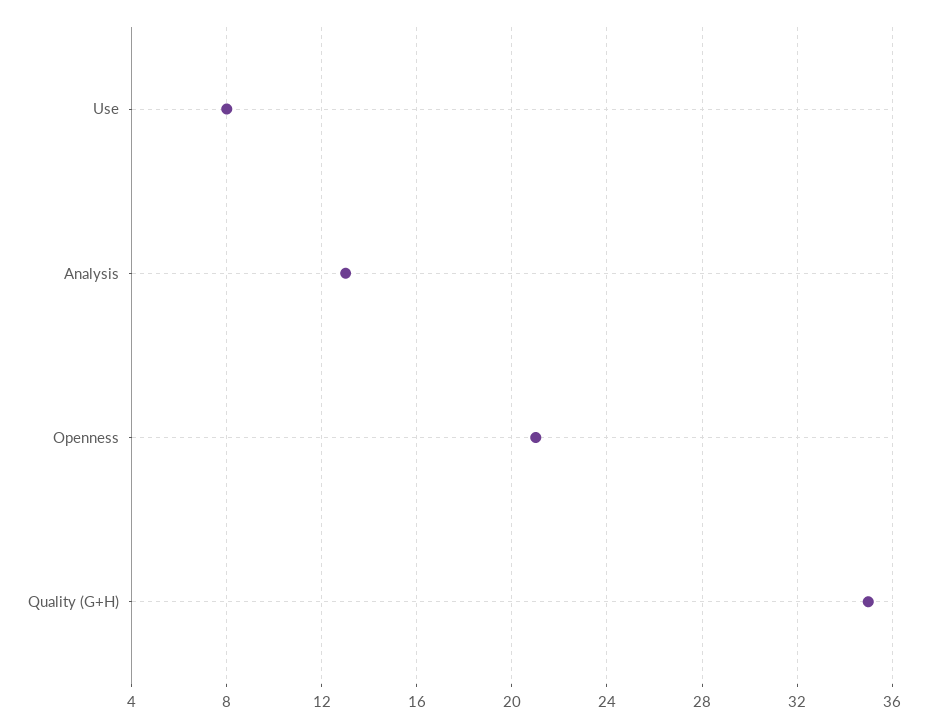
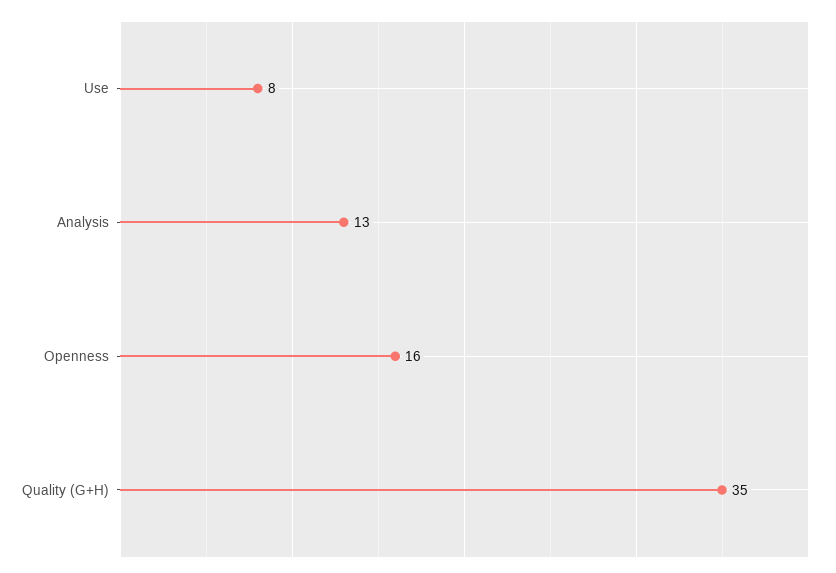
  {
    "Use": 8,
    "Analysis": 13,
-   "Openness": 21,
+   "Openness": 16,
    "Quality (G+H)": 35
  }

